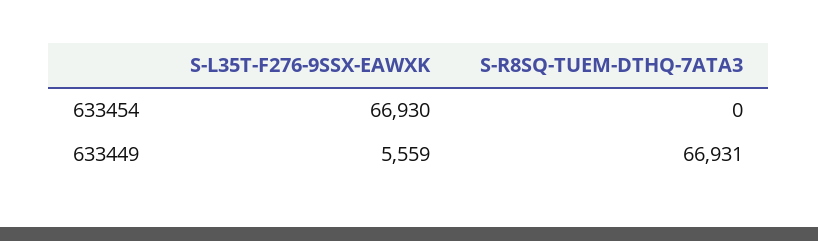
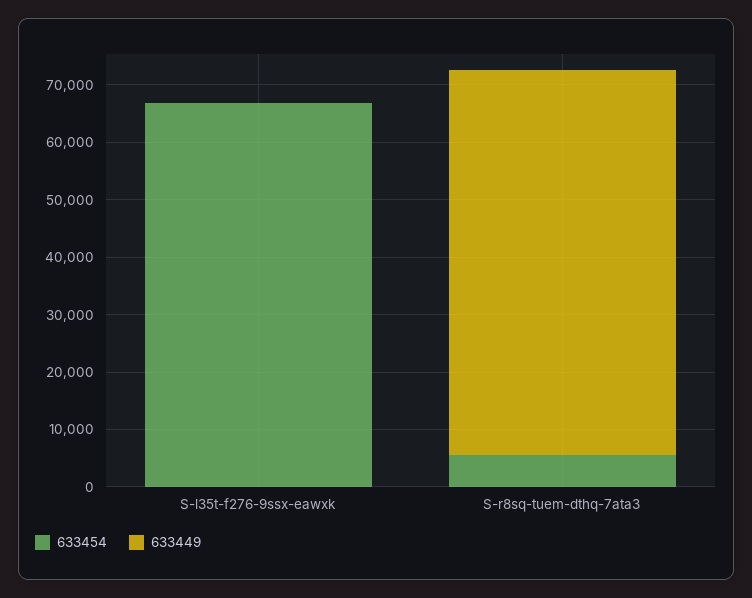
  {
    "633454": {
      "S-L35T-F276-9SSX-EAWXK": 66930,
-     "S-R8SQ-TUEM-DTHQ-7ATA3": 0
+     "S-R8SQ-TUEM-DTHQ-7ATA3": 6000
    },
    "633449": {
-     "S-L35T-F276-9SSX-EAWXK": 5559,
+     "S-L35T-F276-9SSX-EAWXK": 0,
      "S-R8SQ-TUEM-DTHQ-7ATA3": 66931
    }
  }

